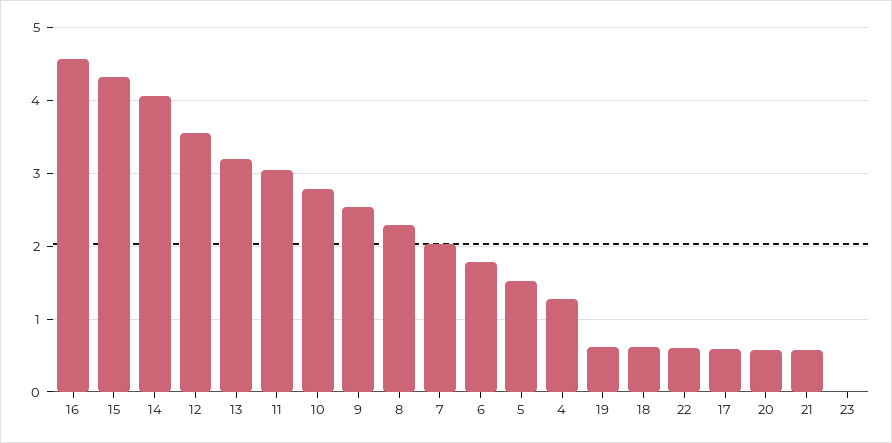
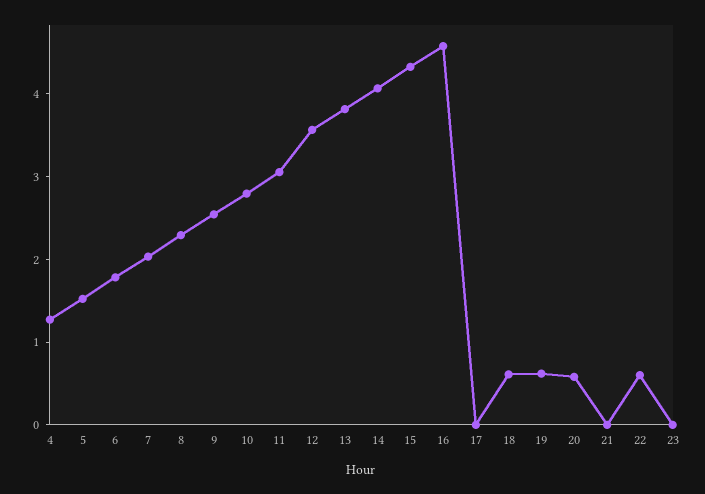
  {
    "16": 4.6,
    "15": 4.3,
    "14": 4.1,
    "12": 3.6,
-   "13": 3.2,
+   "13": 3.8,
    "11": 3.1,
    "10": 2.8,
    "9": 2.5,
    "8": 2.3,
    "7": 2,
    "6": 1.8,
    "5": 1.5,
    "4": 1.3,
    "19": 0.6,
    "18": 0.6,
    "22": 0.6,
-   "17": 0.6,
+   "17": 0,
    "20": 0.6,
-   "21": 0.6,
+   "21": 0,
    "23": 0
  }

